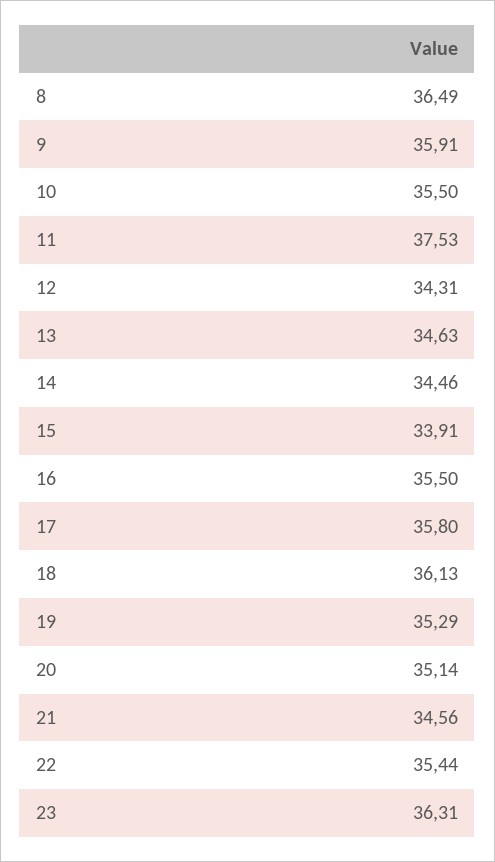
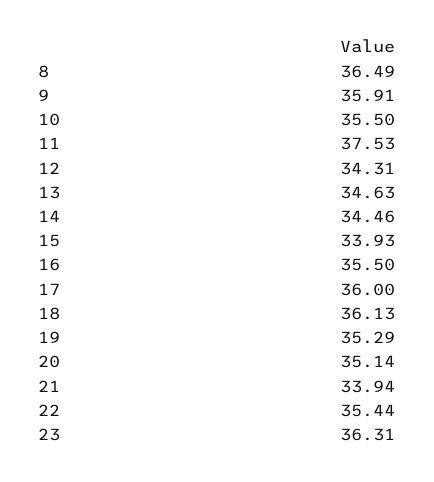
  {
    "8": 36.49,
    "9": 35.91,
    "10": 35.5,
    "11": 37.53,
    "12": 34.31,
    "13": 34.63,
    "14": 34.46,
-   "15": 33.91,
+   "15": 33.93,
    "16": 35.5,
-   "17": 35.8,
+   "17": 36,
    "18": 36.13,
    "19": 35.29,
    "20": 35.14,
-   "21": 34.56,
+   "21": 33.94,
    "22": 35.44,
    "23": 36.31
  }

